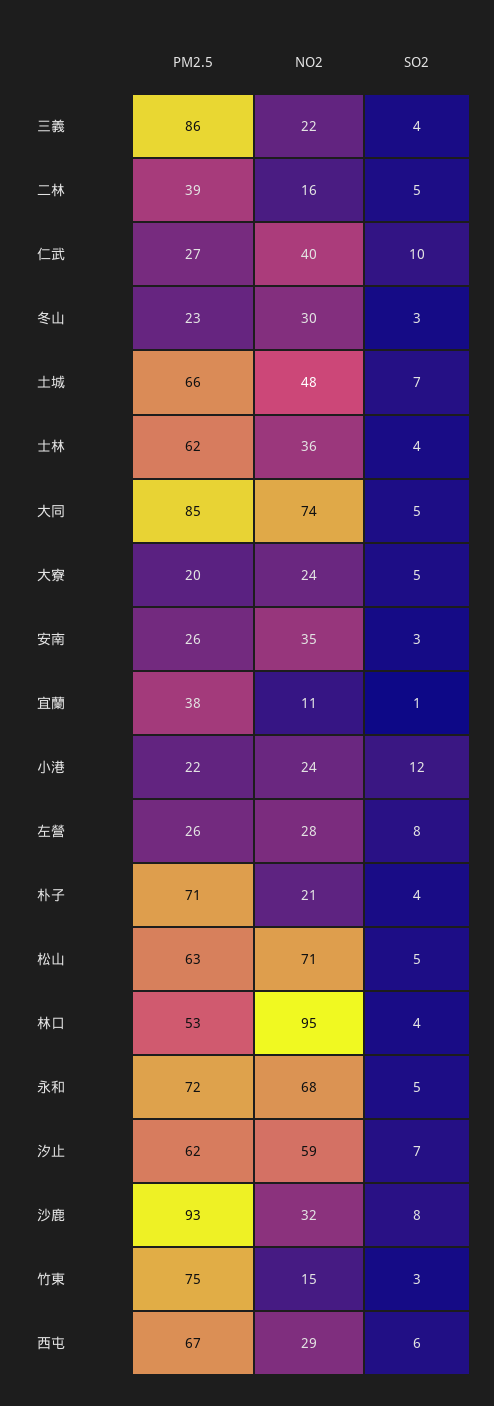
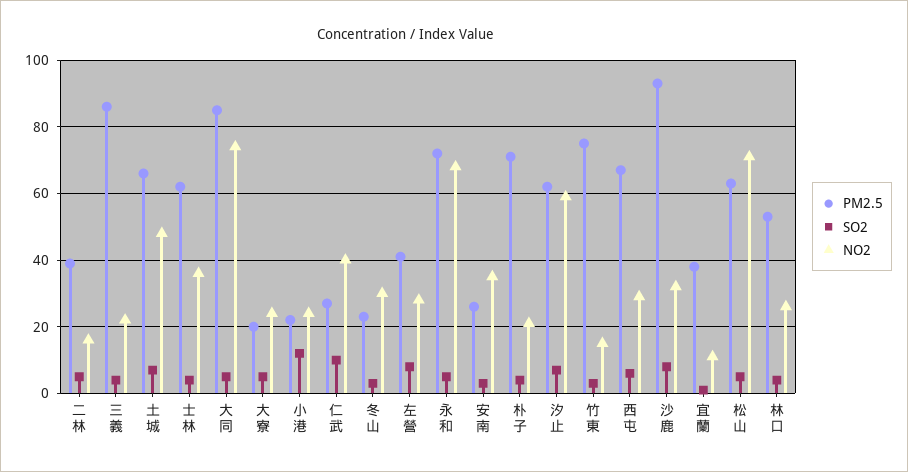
  {
    "PM2.5": {
      "三義": 86,
      "二林": 39,
      "仁武": 27,
      "冬山": 23,
      "土城": 66,
      "士林": 62,
      "大同": 85,
      "大寮": 20,
      "安南": 26,
      "宜蘭": 38,
      "小港": 22,
-     "左營": 26,
+     "左營": 40,
      "朴子": 71,
      "松山": 63,
      "林口": 53,
      "永和": 72,
      "汐止": 62,
      "沙鹿": 93,
      "竹東": 75,
      "西屯": 67
    },
    "NO2": {
      "三義": 22,
      "二林": 16,
      "仁武": 40,
      "冬山": 30,
      "土城": 48,
      "士林": 36,
      "大同": 74,
      "大寮": 24,
      "安南": 35,
      "宜蘭": 11,
      "小港": 24,
      "左營": 28,
      "朴子": 21,
      "松山": 71,
-     "林口": 95,
+     "林口": 25,
      "永和": 68,
      "汐止": 59,
      "沙鹿": 32,
      "竹東": 15,
      "西屯": 29
    },
    "SO2": {
      "三義": 4,
      "二林": 5,
      "仁武": 10,
      "冬山": 3,
      "土城": 7,
      "士林": 4,
      "大同": 5,
      "大寮": 5,
      "安南": 3,
      "宜蘭": 1,
      "小港": 12,
      "左營": 8,
      "朴子": 4,
      "松山": 5,
      "林口": 4,
      "永和": 5,
      "汐止": 7,
      "沙鹿": 8,
      "竹東": 3,
      "西屯": 6
    }
  }

